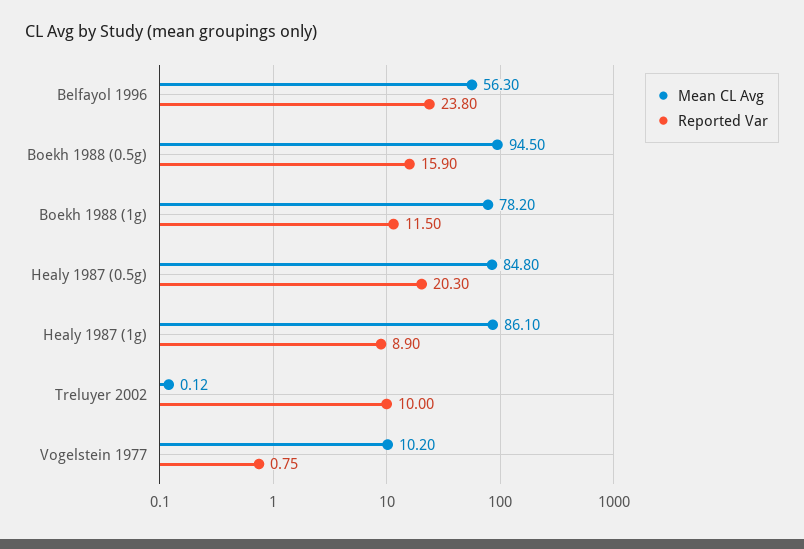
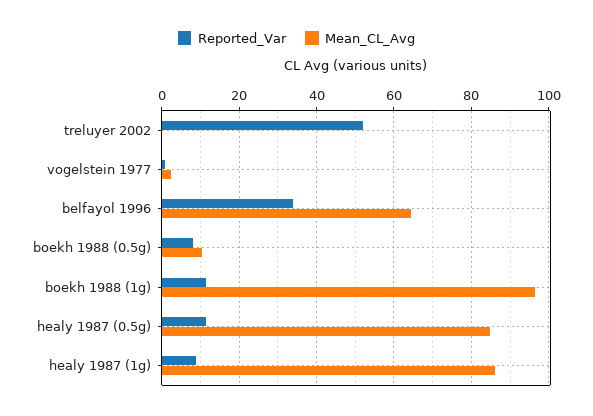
  {
    "Mean CL Avg": {
-     "Belfayol 1996": 56.3,
+     "Belfayol 1996": 64,
-     "Boekh 1988 (0.5g)": 94.5,
+     "Boekh 1988 (0.5g)": 10,
-     "Boekh 1988 (1g)": 78.2,
+     "Boekh 1988 (1g)": 96,
      "Healy 1987 (0.5g)": 84.8,
      "Healy 1987 (1g)": 86.1,
      "Treluyer 2002": 0.12,
-     "Vogelstein 1977": 10.2
+     "Vogelstein 1977": 2
    },
    "Reported Var": {
-     "Belfayol 1996": 23.8,
+     "Belfayol 1996": 34,
-     "Boekh 1988 (0.5g)": 15.9,
+     "Boekh 1988 (0.5g)": 8,
      "Boekh 1988 (1g)": 11.5,
-     "Healy 1987 (0.5g)": 20.3,
+     "Healy 1987 (0.5g)": 12,
      "Healy 1987 (1g)": 8.9,
-     "Treluyer 2002": 10,
+     "Treluyer 2002": 52,
      "Vogelstein 1977": 0.75
    }
  }

